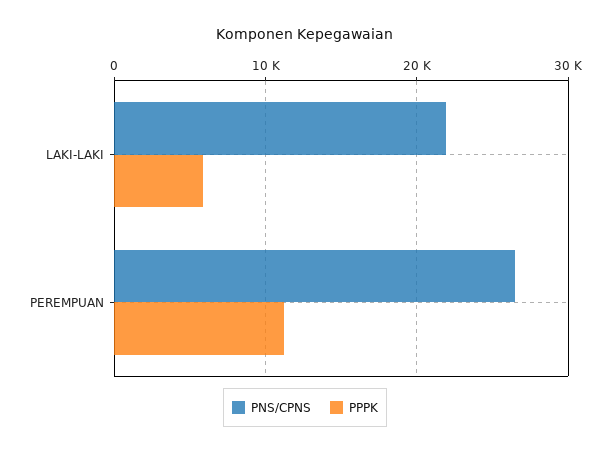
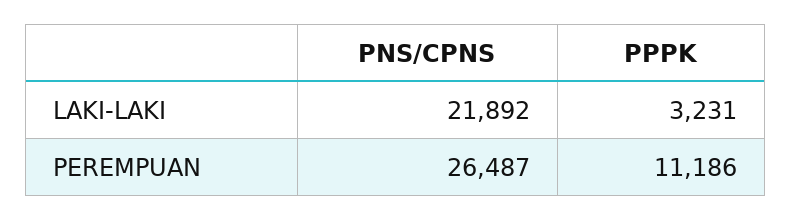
  {
    "PNS/CPNS": {
      "LAKI-LAKI": 21892,
      "PEREMPUAN": 26487
    },
    "PPPK": {
-     "LAKI-LAKI": 6000,
+     "LAKI-LAKI": 3231,
      "PEREMPUAN": 11186
    }
  }

